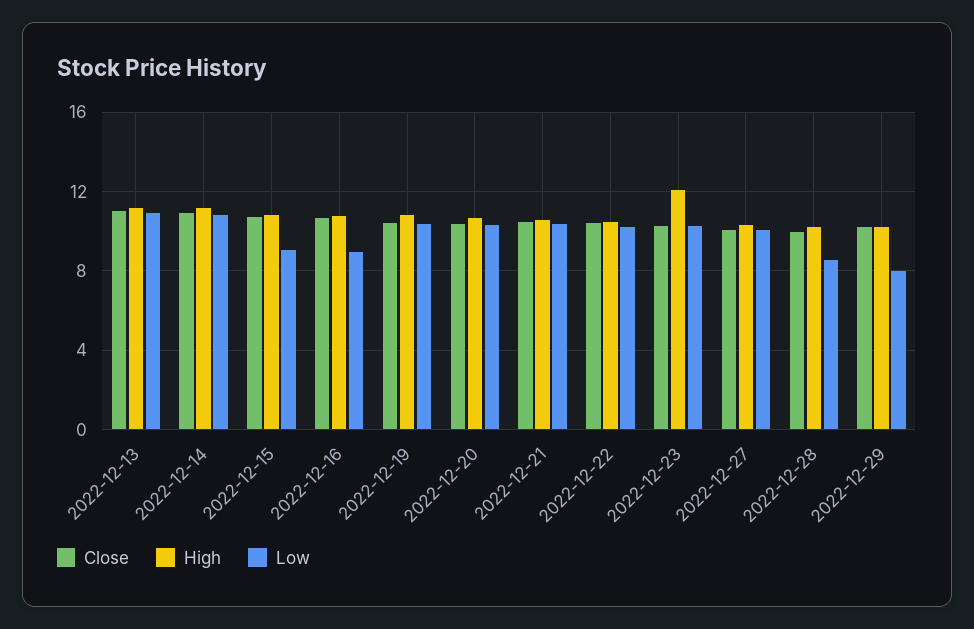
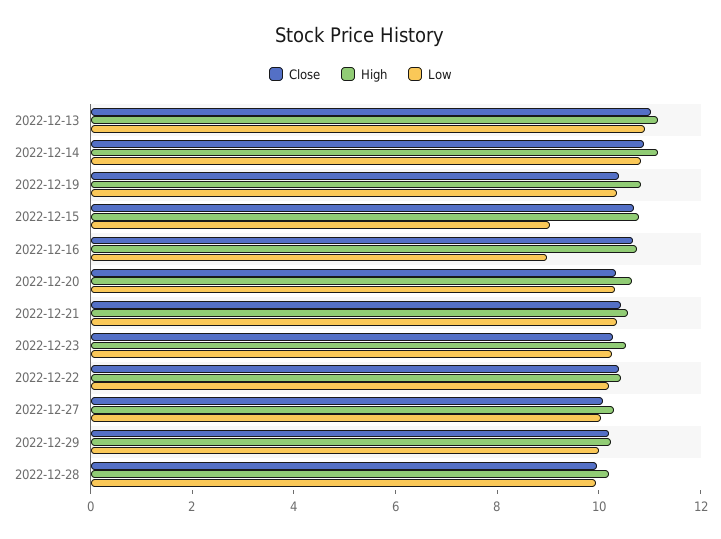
  {
    "Close": {
      "2022-12-13": 11,
      "2022-12-14": 11,
      "2022-12-15": 10.5,
      "2022-12-16": 10.5,
      "2022-12-19": 10.5,
      "2022-12-20": 10.5,
      "2022-12-21": 10.5,
      "2022-12-22": 10.5,
      "2022-12-23": 10.5,
      "2022-12-27": 10,
      "2022-12-28": 10,
      "2022-12-29": 10
    },
    "High": {
      "2022-12-13": 11,
      "2022-12-14": 11,
      "2022-12-15": 11,
      "2022-12-16": 10.5,
      "2022-12-19": 11,
      "2022-12-20": 10.5,
      "2022-12-21": 10.5,
      "2022-12-22": 10.5,
-     "2022-12-23": 12,
+     "2022-12-23": 10.5,
      "2022-12-27": 10.5,
      "2022-12-28": 10,
      "2022-12-29": 10
    },
    "Low": {
      "2022-12-13": 11,
      "2022-12-14": 11,
      "2022-12-15": 9,
      "2022-12-16": 9,
      "2022-12-19": 10.5,
      "2022-12-20": 10.5,
      "2022-12-21": 10.5,
      "2022-12-22": 10,
      "2022-12-23": 10.5,
      "2022-12-27": 10,
-     "2022-12-28": 8.5,
+     "2022-12-28": 10,
-     "2022-12-29": 8
+     "2022-12-29": 10
    }
  }

